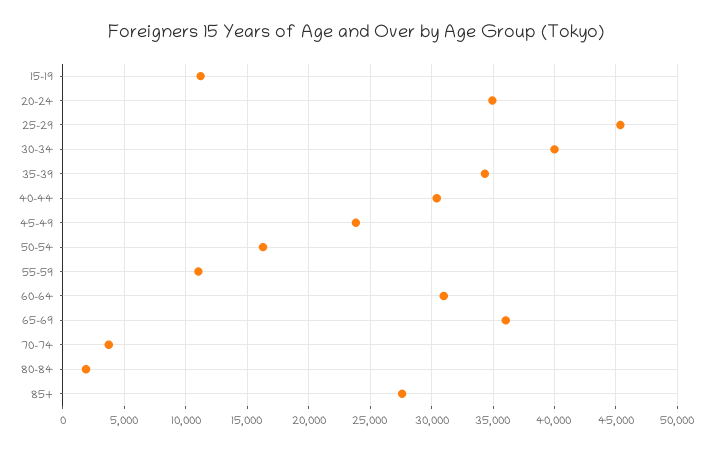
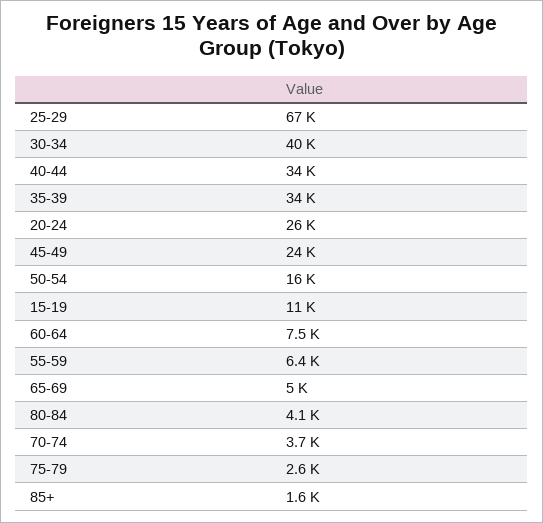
  {
    "15-19": 11000,
-   "20-24": 35000,
+   "20-24": 26000,
-   "25-29": 45500,
+   "25-29": 67000,
    "30-34": 40000,
    "35-39": 34000,
-   "40-44": 30500,
+   "40-44": 34000,
    "45-49": 24000,
    "50-54": 16000,
-   "55-59": 11000,
+   "55-59": 6400,
-   "60-64": 31000,
+   "60-64": 7500,
-   "65-69": 36000,
+   "65-69": 5000,
    "70-74": 3700,
-   "80-84": 2000,
+   "80-84": 4100,
-   "85+": 27500
+   "85+": 1600,
+   "75-79": 2600
  }

